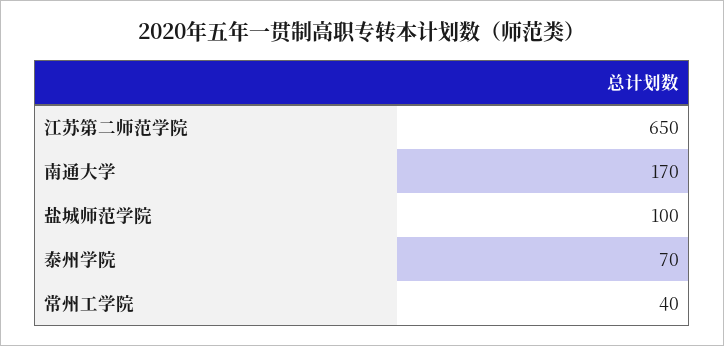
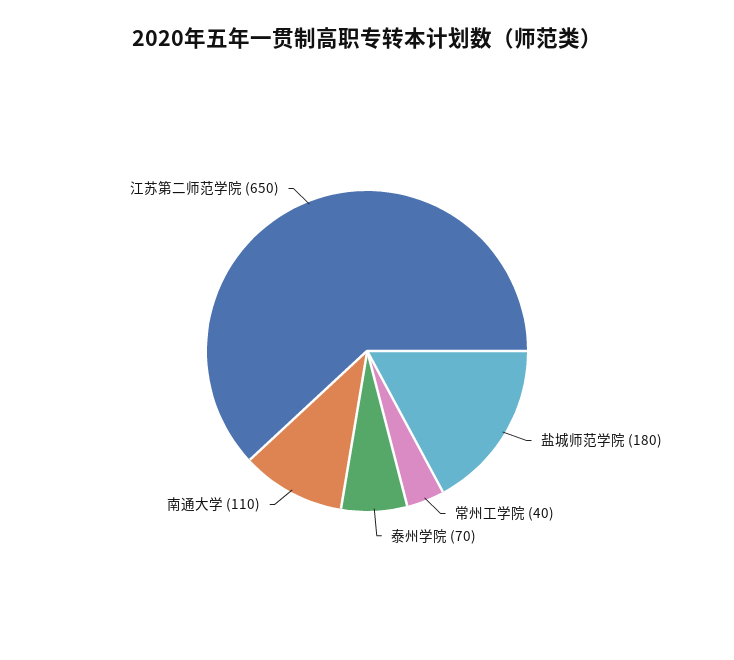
  {
    "江苏第二师范学院": 650,
-   "南通大学": 170,
+   "南通大学": 110,
-   "盐城师范学院": 100,
+   "盐城师范学院": 180,
    "泰州学院": 70,
    "常州工学院": 40
  }

